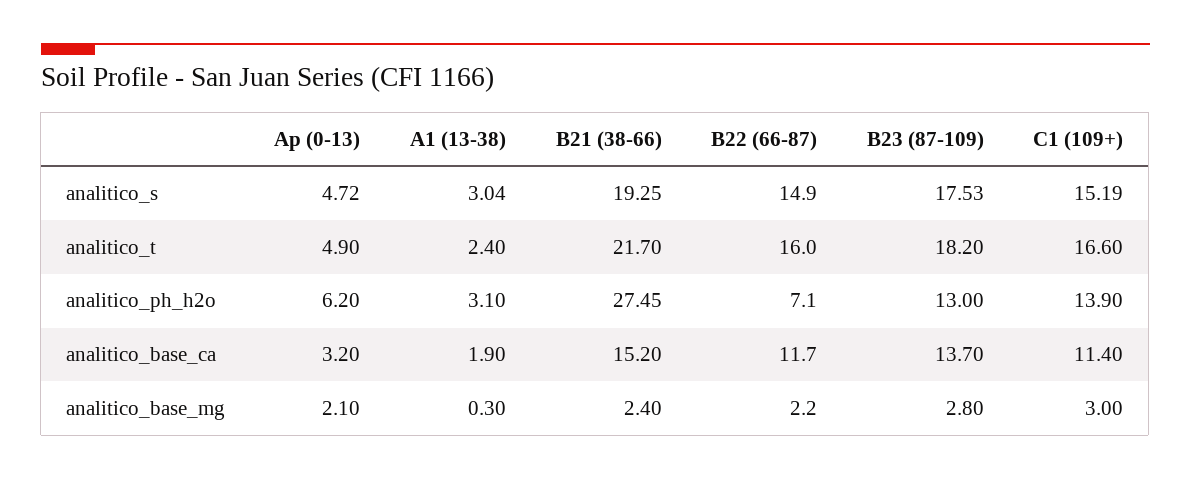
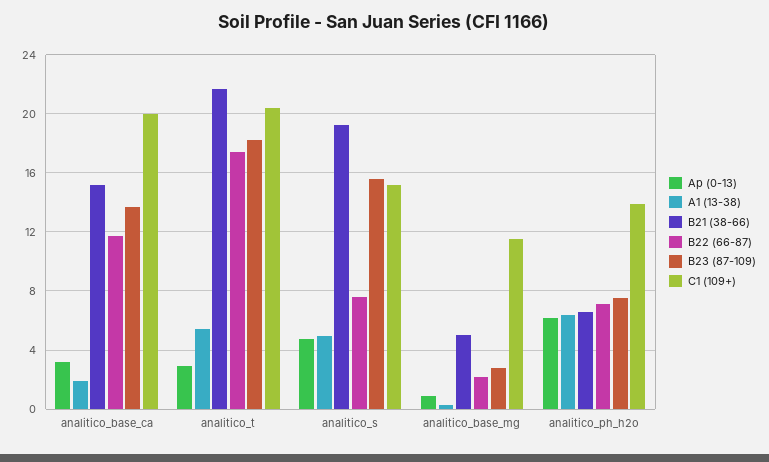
  {
    "Ap (0-13)": {
      "analitico_s": 4.72,
-     "analitico_t": 4.9,
+     "analitico_t": 3,
      "analitico_ph_h2o": 6.2,
      "analitico_base_ca": 3.2,
-     "analitico_base_mg": 2.1
+     "analitico_base_mg": 1
    },
    "A1 (13-38)": {
-     "analitico_s": 3.04,
+     "analitico_s": 5,
-     "analitico_t": 2.4,
+     "analitico_t": 5.5,
-     "analitico_ph_h2o": 3.1,
+     "analitico_ph_h2o": 6.5,
      "analitico_base_ca": 1.9,
      "analitico_base_mg": 0.3
    },
    "B21 (38-66)": {
      "analitico_s": 19.25,
      "analitico_t": 21.7,
-     "analitico_ph_h2o": 27.45,
+     "analitico_ph_h2o": 6.5,
      "analitico_base_ca": 15.2,
-     "analitico_base_mg": 2.4
+     "analitico_base_mg": 5
    },
    "B22 (66-87)": {
-     "analitico_s": 14.9,
+     "analitico_s": 7.5,
-     "analitico_t": 16,
+     "analitico_t": 17.5,
      "analitico_ph_h2o": 7.1,
      "analitico_base_ca": 11.7,
      "analitico_base_mg": 2.2
    },
    "B23 (87-109)": {
-     "analitico_s": 17.53,
+     "analitico_s": 15.5,
      "analitico_t": 18.2,
-     "analitico_ph_h2o": 13,
+     "analitico_ph_h2o": 7.5,
      "analitico_base_ca": 13.7,
      "analitico_base_mg": 2.8
    },
    "C1 (109+)": {
      "analitico_s": 15.19,
-     "analitico_t": 16.6,
+     "analitico_t": 20.5,
      "analitico_ph_h2o": 13.9,
-     "analitico_base_ca": 11.4,
+     "analitico_base_ca": 20,
-     "analitico_base_mg": 3
+     "analitico_base_mg": 11.5
    }
  }

